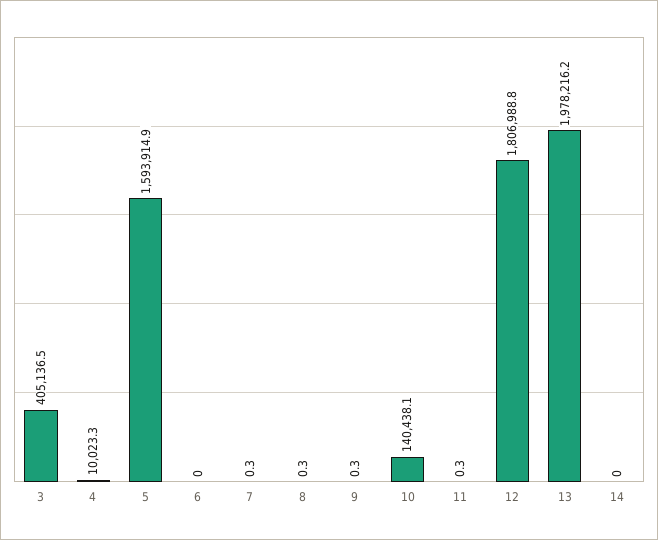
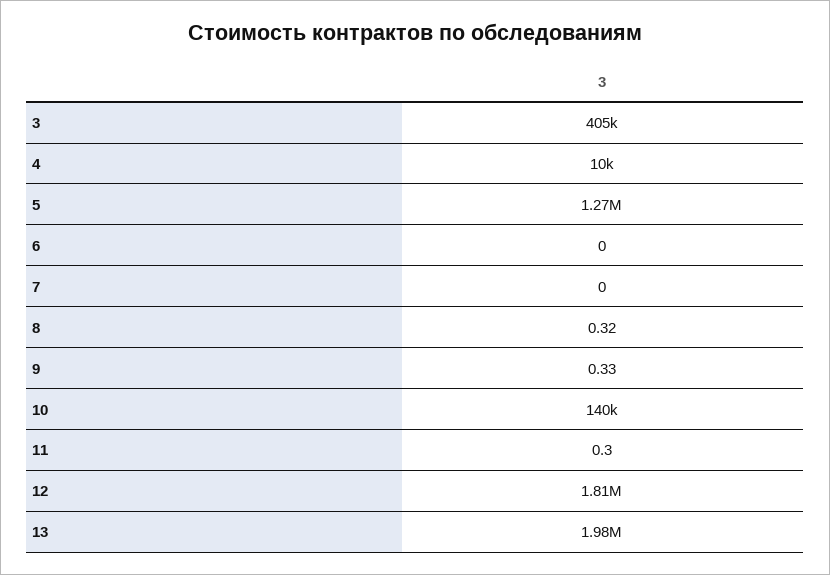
  {
    "3": 405136.5,
    "4": 10023.3,
-   "5": 1593914.9,
+   "5": 1270000,
    "6": 0,
-   "7": 0.3,
+   "7": 0,
    "8": 0.32,
    "9": 0.33,
    "10": 140438.1,
    "11": 0.3,
    "12": 1806988.8,
-   "13": 1978216.2,
+   "13": 1978216.2
-   "14": 0
  }

